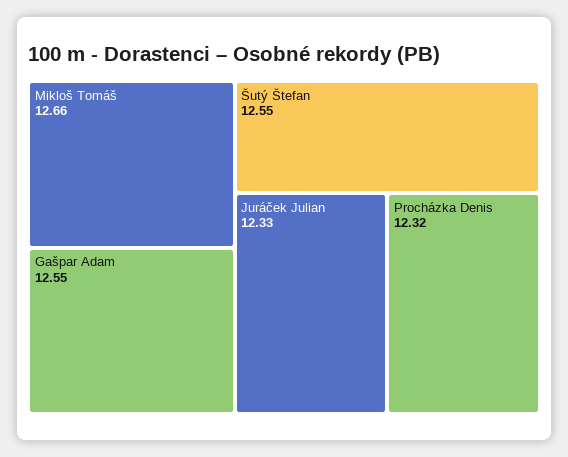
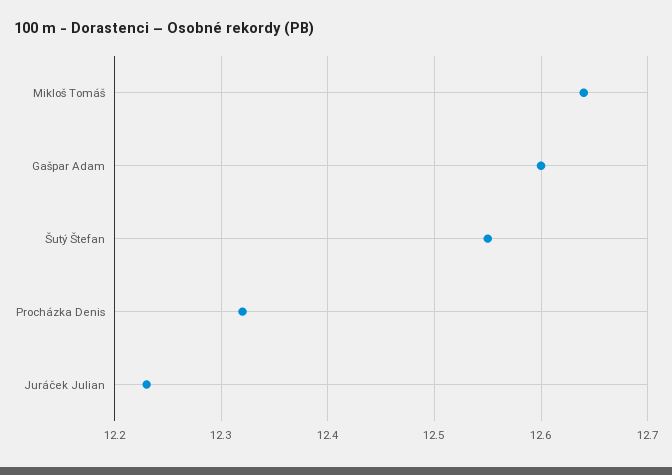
  {
-   "Mikloš Tomáš": 12.66,
+   "Mikloš Tomáš": 12.64,
-   "Gašpar Adam": 12.55,
+   "Gašpar Adam": 12.6,
    "Šutý Štefan": 12.55,
-   "Juráček Julian": 12.33,
+   "Juráček Julian": 12.23,
    "Procházka Denis": 12.32
  }

